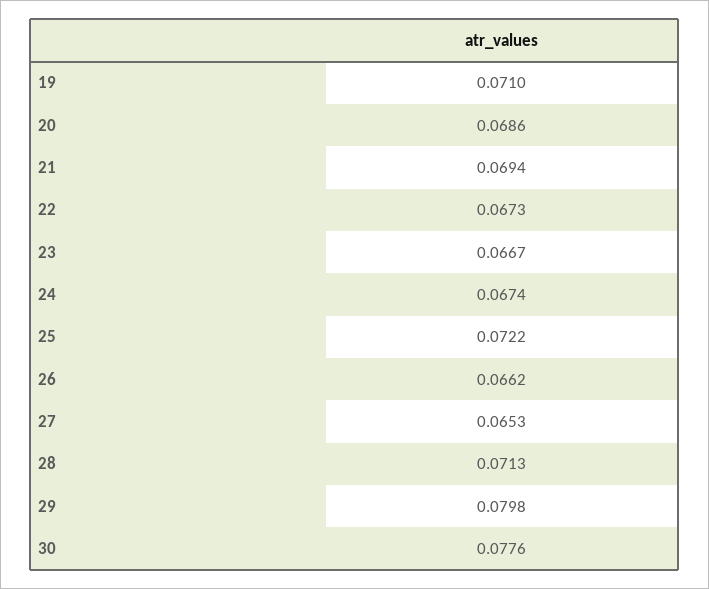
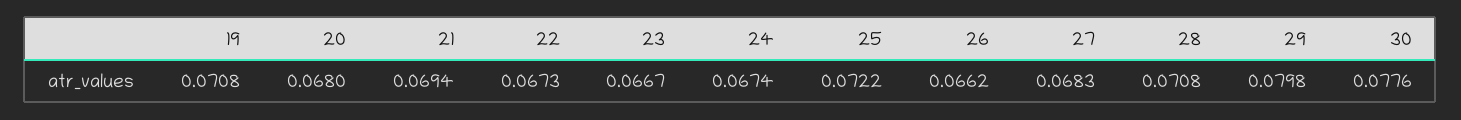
  {
-   "19": 0.071,
+   "19": 0.0708,
-   "20": 0.0686,
+   "20": 0.068,
    "21": 0.0694,
    "22": 0.0673,
    "23": 0.0667,
    "24": 0.0674,
    "25": 0.0722,
    "26": 0.0662,
-   "27": 0.0653,
+   "27": 0.0683,
-   "28": 0.0713,
+   "28": 0.0708,
    "29": 0.0798,
    "30": 0.0776
  }

